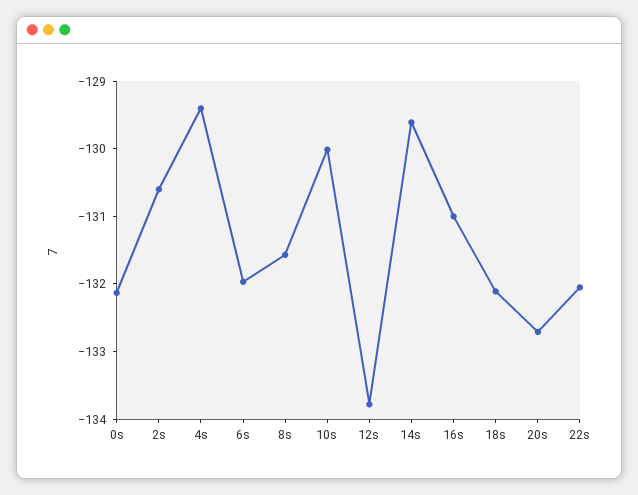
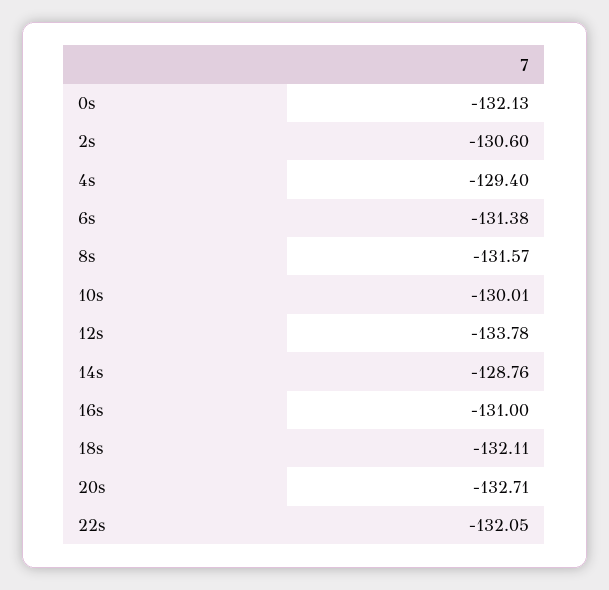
  {
    "0s": -132.13,
    "2s": -130.6,
    "4s": -129.4,
-   "6s": -132,
+   "6s": -131.38,
    "8s": -131.57,
    "10s": -130.01,
    "12s": -133.78,
-   "14s": -129.6,
+   "14s": -128.76,
    "16s": -131,
    "18s": -132.11,
    "20s": -132.71,
    "22s": -132.05
  }

